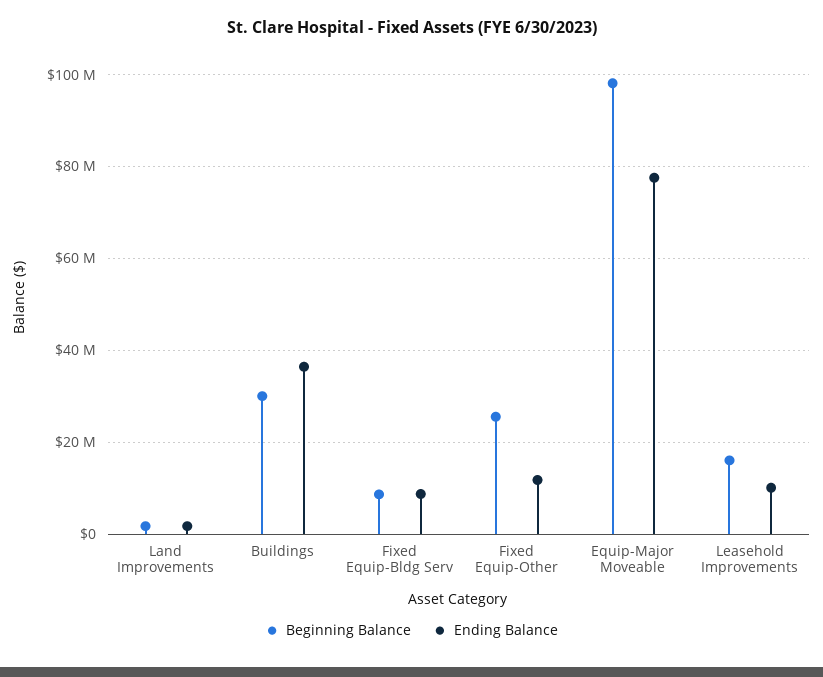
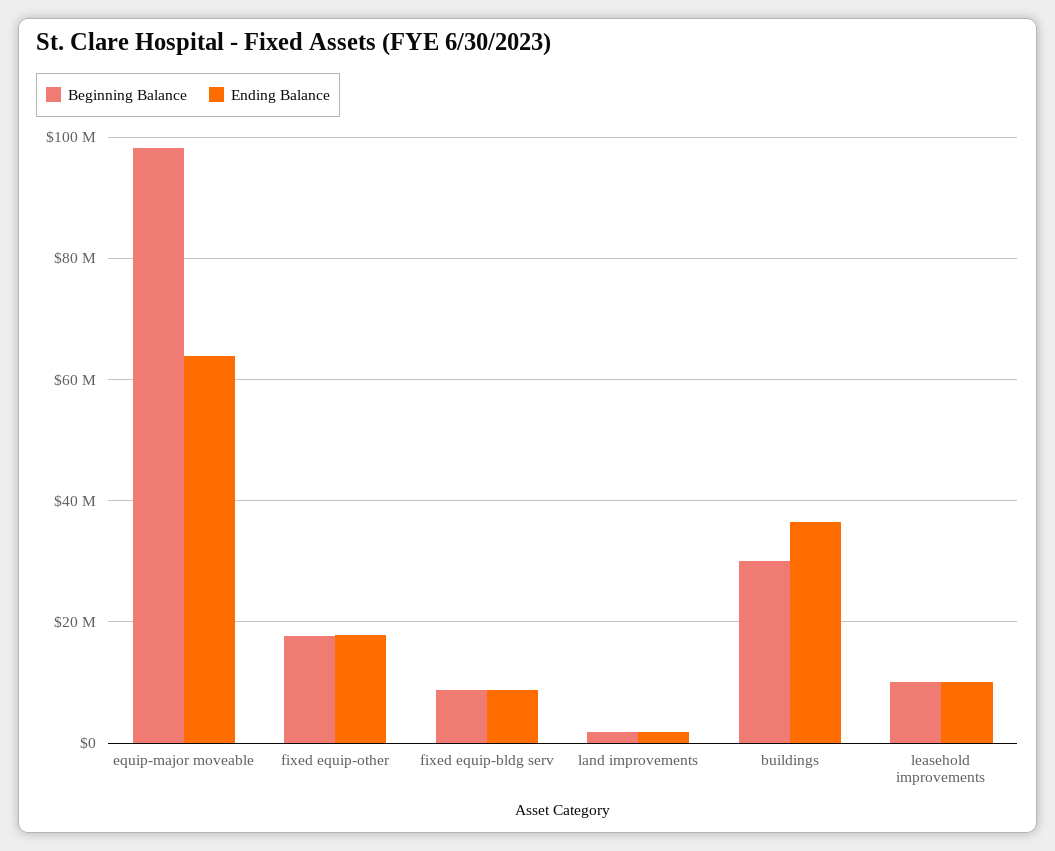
  {
    "Beginning Balance": {
      "Land Improvements": 2000000,
      "Buildings": 30000000,
      "Fixed Equip-Bldg Serv": 8000000,
-     "Fixed Equip-Other": 26000000,
+     "Fixed Equip-Other": 18000000,
      "Equip-Major Moveable": 98000000,
-     "Leasehold Improvements": 16000000
+     "Leasehold Improvements": 10000000
    },
    "Ending Balance": {
      "Land Improvements": 2000000,
      "Buildings": 36000000,
      "Fixed Equip-Bldg Serv": 8000000,
-     "Fixed Equip-Other": 12000000,
+     "Fixed Equip-Other": 18000000,
-     "Equip-Major Moveable": 78000000,
+     "Equip-Major Moveable": 64000000,
      "Leasehold Improvements": 10000000
    }
  }

